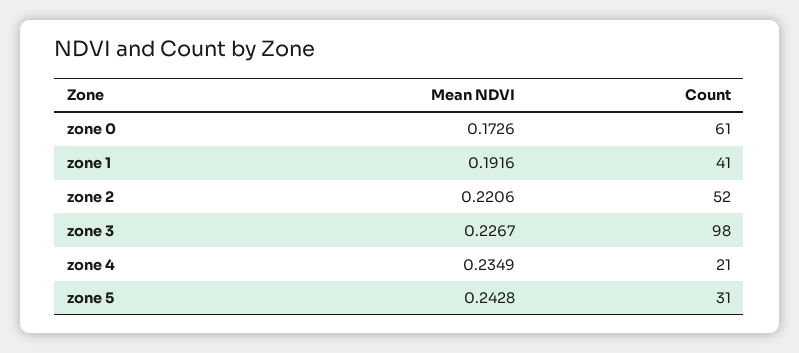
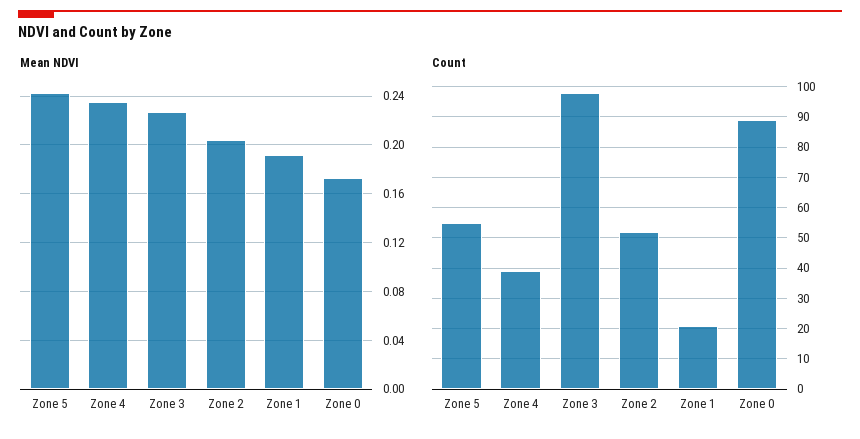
  {
    "Mean NDVI": {
      "zone 0": 0.1726,
      "zone 1": 0.1916,
-     "zone 2": 0.2206,
+     "zone 2": 0.205,
      "zone 3": 0.2267,
      "zone 4": 0.2349,
      "zone 5": 0.2428
    },
    "Count": {
-     "zone 0": 61,
+     "zone 0": 90,
-     "zone 1": 41,
+     "zone 1": 20,
      "zone 2": 52,
      "zone 3": 98,
-     "zone 4": 21,
+     "zone 4": 40,
-     "zone 5": 31
+     "zone 5": 55
    }
  }

